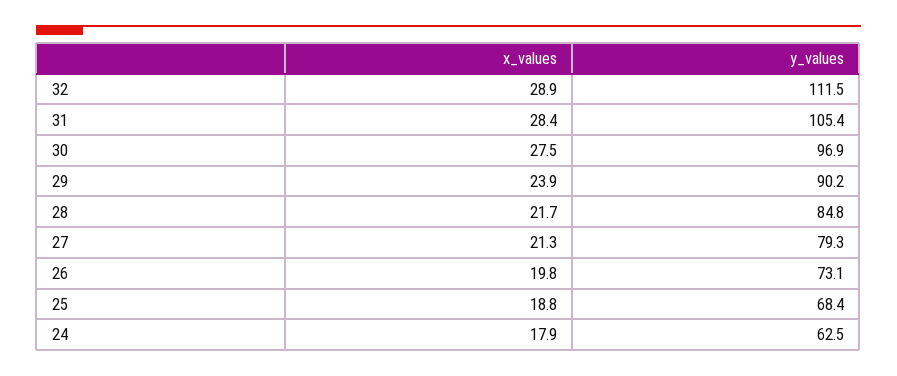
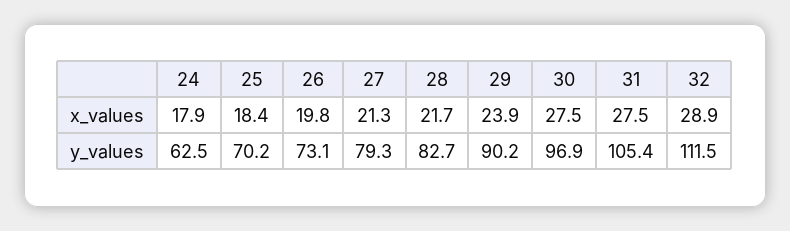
  {
    "x_values": {
      "32": 28.9,
-     "31": 28.4,
+     "31": 27.5,
      "30": 27.5,
      "29": 23.9,
      "28": 21.7,
      "27": 21.3,
      "26": 19.8,
-     "25": 18.8,
+     "25": 18.4,
      "24": 17.9
    },
    "y_values": {
      "32": 111.5,
      "31": 105.4,
      "30": 96.9,
      "29": 90.2,
-     "28": 84.8,
+     "28": 82.7,
      "27": 79.3,
      "26": 73.1,
-     "25": 68.4,
+     "25": 70.2,
      "24": 62.5
    }
  }

